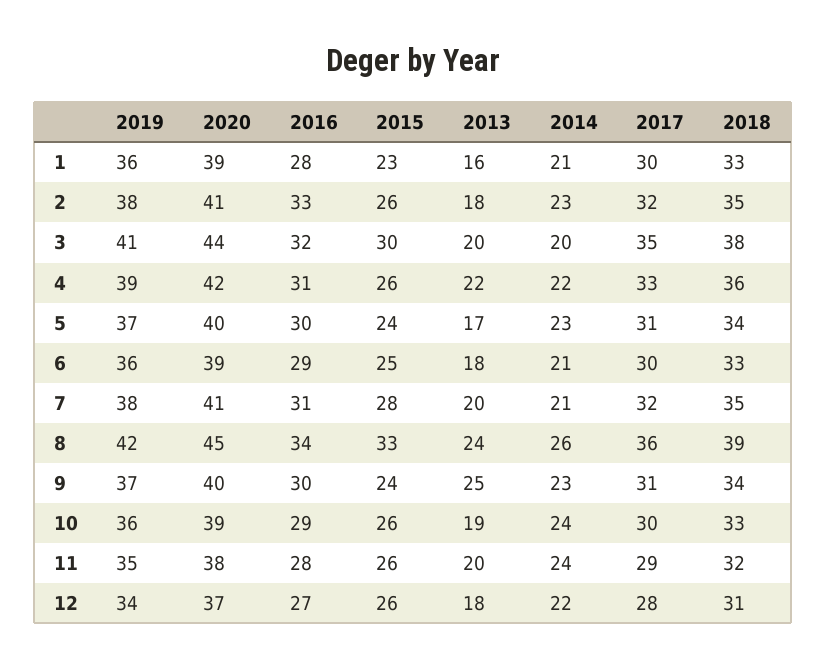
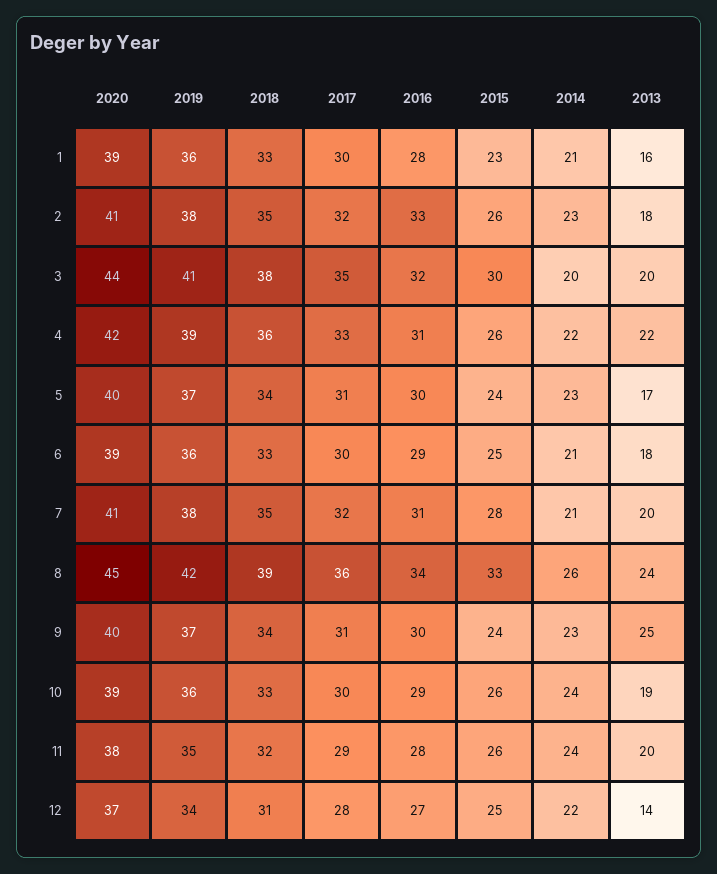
  {
    "2019": {
      "1": 36,
      "2": 38,
      "3": 41,
      "4": 39,
      "5": 37,
      "6": 36,
      "7": 38,
      "8": 42,
      "9": 37,
      "10": 36,
      "11": 35,
      "12": 34
    },
    "2020": {
      "1": 39,
      "2": 41,
      "3": 44,
      "4": 42,
      "5": 40,
      "6": 39,
      "7": 41,
      "8": 45,
      "9": 40,
      "10": 39,
      "11": 38,
      "12": 37
    },
    "2016": {
      "1": 28,
      "2": 33,
      "3": 32,
      "4": 31,
      "5": 30,
      "6": 29,
      "7": 31,
      "8": 34,
      "9": 30,
      "10": 29,
      "11": 28,
      "12": 27
    },
    "2015": {
      "1": 23,
      "2": 26,
      "3": 30,
      "4": 26,
      "5": 24,
      "6": 25,
      "7": 28,
      "8": 33,
      "9": 24,
      "10": 26,
      "11": 26,
-     "12": 26
+     "12": 25
    },
    "2013": {
      "1": 16,
      "2": 18,
      "3": 20,
      "4": 22,
      "5": 17,
      "6": 18,
      "7": 20,
      "8": 24,
      "9": 25,
      "10": 19,
      "11": 20,
-     "12": 18
+     "12": 14
    },
    "2014": {
      "1": 21,
      "2": 23,
      "3": 20,
      "4": 22,
      "5": 23,
      "6": 21,
      "7": 21,
      "8": 26,
      "9": 23,
      "10": 24,
      "11": 24,
      "12": 22
    },
    "2017": {
      "1": 30,
      "2": 32,
      "3": 35,
      "4": 33,
      "5": 31,
      "6": 30,
      "7": 32,
      "8": 36,
      "9": 31,
      "10": 30,
      "11": 29,
      "12": 28
    },
    "2018": {
      "1": 33,
      "2": 35,
      "3": 38,
      "4": 36,
      "5": 34,
      "6": 33,
      "7": 35,
      "8": 39,
      "9": 34,
      "10": 33,
      "11": 32,
      "12": 31
    }
  }

